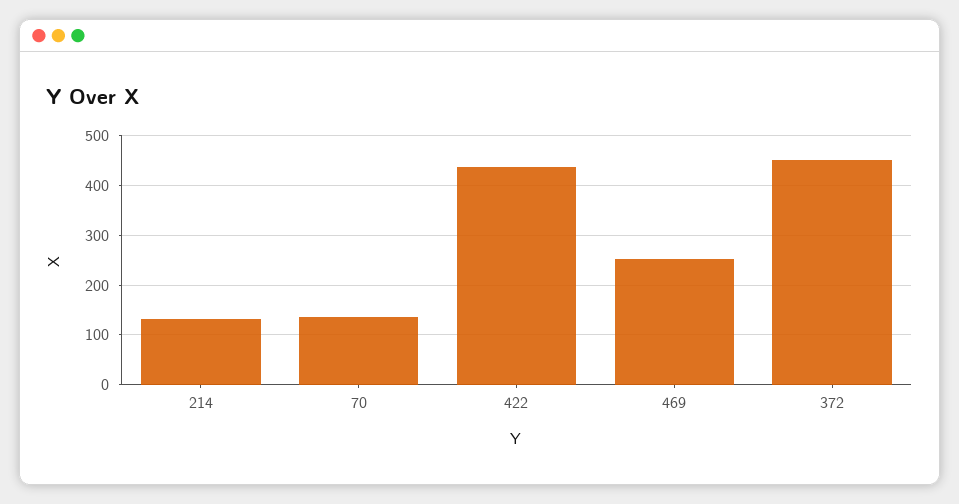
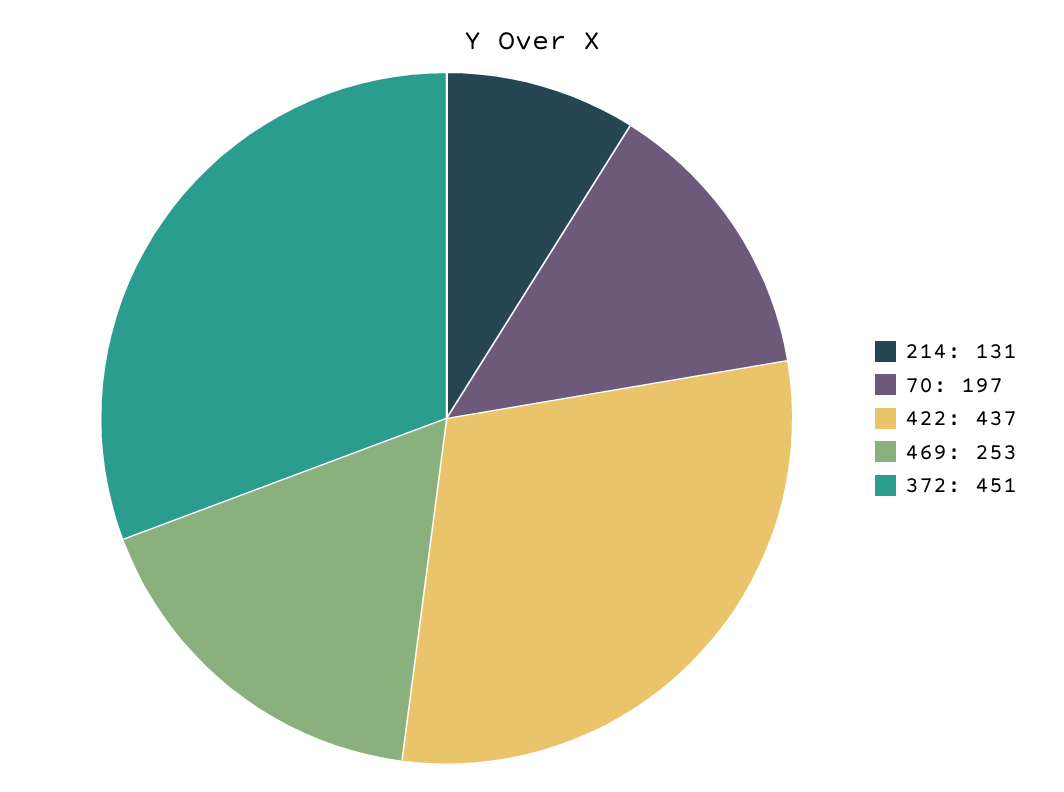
  {
    "214": 131,
-   "70": 140,
+   "70": 197,
    "422": 437,
    "469": 253,
    "372": 451
  }

